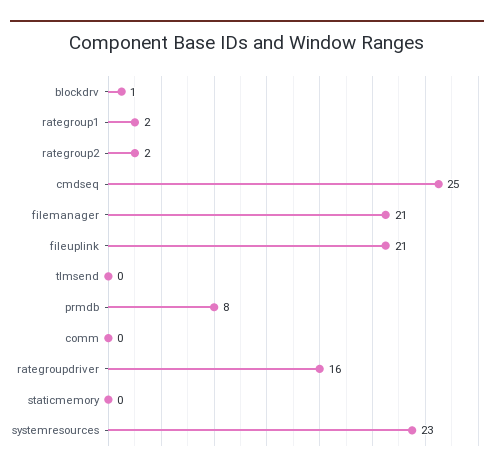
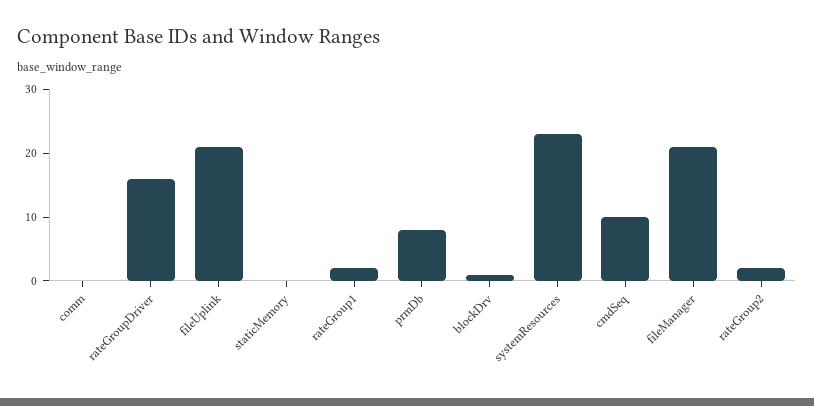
  {
    "blockdrv": 1,
    "rategroup1": 2,
    "rategroup2": 2,
-   "cmdseq": 25,
+   "cmdseq": 10,
    "filemanager": 21,
    "fileuplink": 21,
-   "tlmsend": 0,
    "prmdb": 8,
    "comm": 0,
    "rategroupdriver": 16,
    "staticmemory": 0,
    "systemresources": 23
  }

